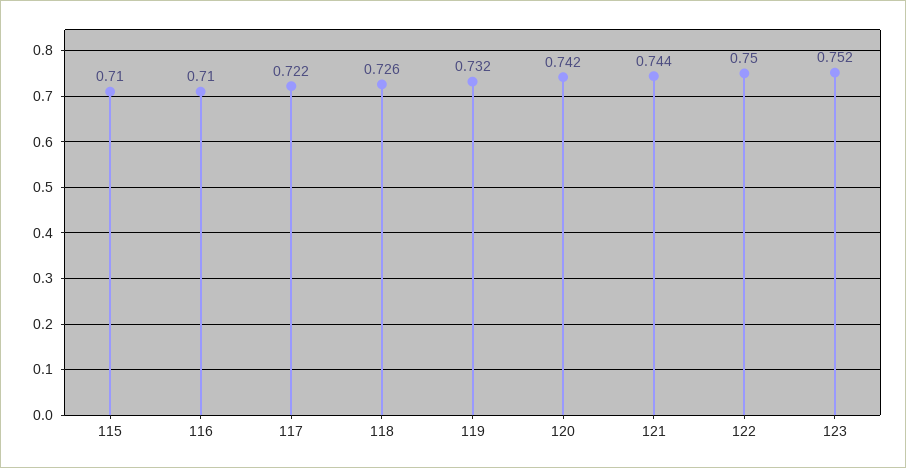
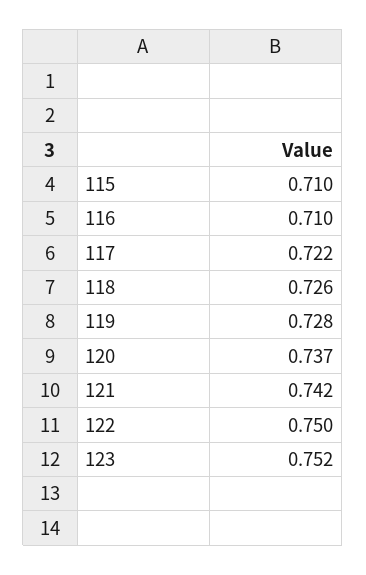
  {
    "115": 0.71,
    "116": 0.71,
    "117": 0.722,
    "118": 0.726,
-   "119": 0.732,
+   "119": 0.728,
-   "120": 0.742,
+   "120": 0.737,
-   "121": 0.744,
+   "121": 0.742,
    "122": 0.75,
    "123": 0.752
  }

